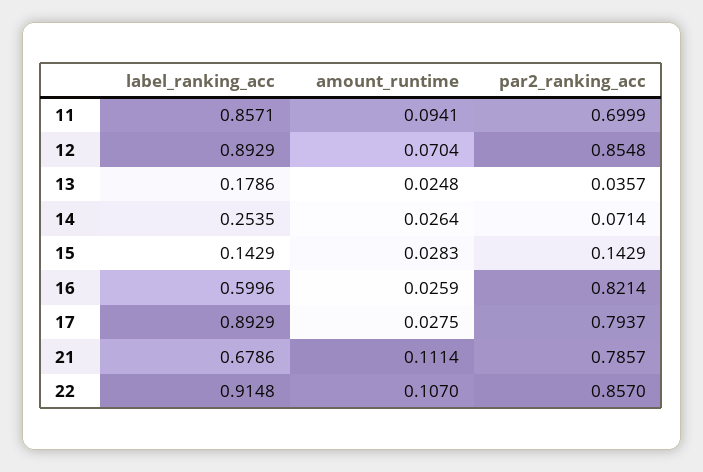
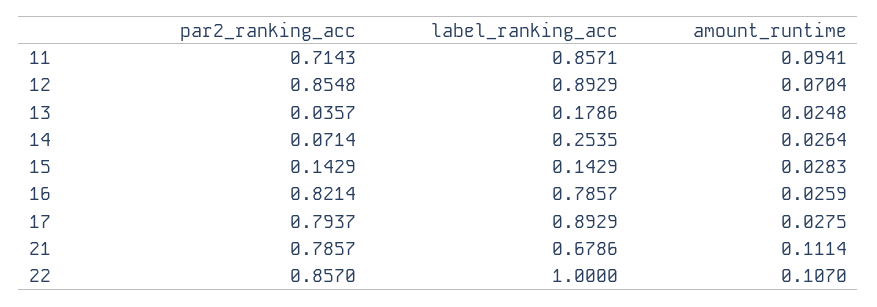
  {
    "label_ranking_acc": {
      "11": 0.8571,
      "12": 0.8929,
      "13": 0.1786,
      "14": 0.2535,
      "15": 0.1429,
-     "16": 0.5996,
+     "16": 0.7857,
      "17": 0.8929,
      "21": 0.6786,
-     "22": 0.9148
+     "22": 1
    },
    "amount_runtime": {
      "11": 0.0941,
      "12": 0.0704,
      "13": 0.0248,
      "14": 0.0264,
      "15": 0.0283,
      "16": 0.0259,
      "17": 0.0275,
      "21": 0.1114,
      "22": 0.107
    },
    "par2_ranking_acc": {
-     "11": 0.6999,
+     "11": 0.7143,
      "12": 0.8548,
      "13": 0.0357,
      "14": 0.0714,
      "15": 0.1429,
      "16": 0.8214,
      "17": 0.7937,
      "21": 0.7857,
      "22": 0.857
    }
  }

